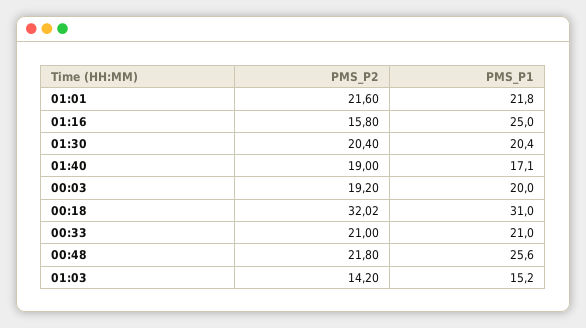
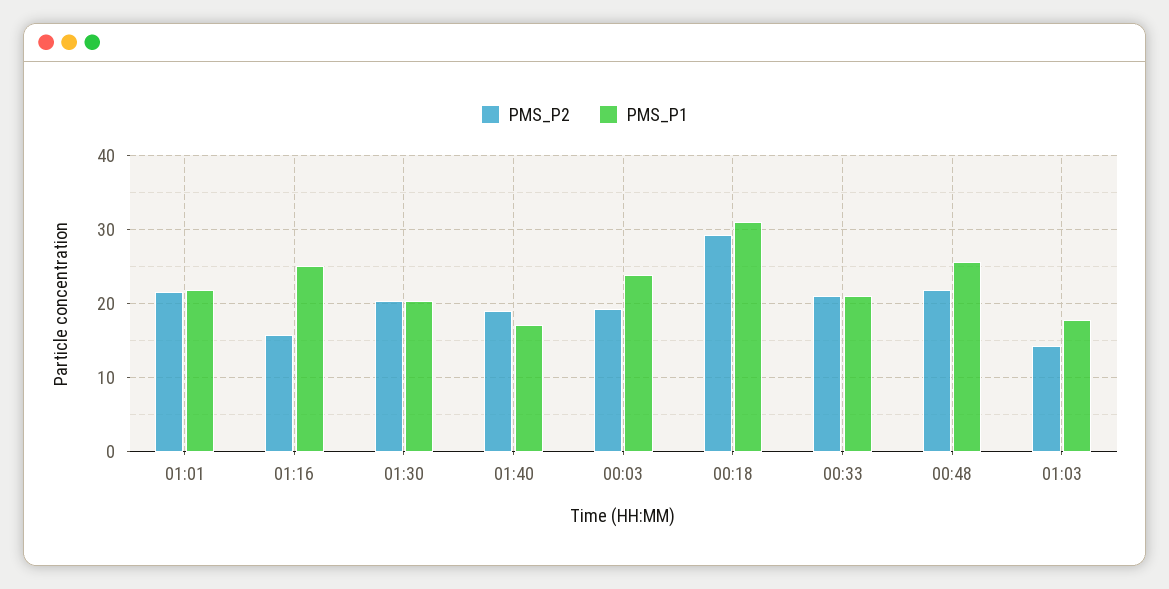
  {
    "PMS_P2": {
      "01:01": 21.6,
      "01:16": 15.8,
      "01:30": 20.4,
      "01:40": 19,
      "00:03": 19.2,
-     "00:18": 32.02,
+     "00:18": 29,
      "00:33": 21,
      "00:48": 21.8,
      "01:03": 14.2
    },
    "PMS_P1": {
      "01:01": 21.8,
      "01:16": 25,
      "01:30": 20.4,
      "01:40": 17.1,
-     "00:03": 20,
+     "00:03": 24,
      "00:18": 31,
      "00:33": 21,
      "00:48": 25.6,
-     "01:03": 15.2
+     "01:03": 18
    }
  }

